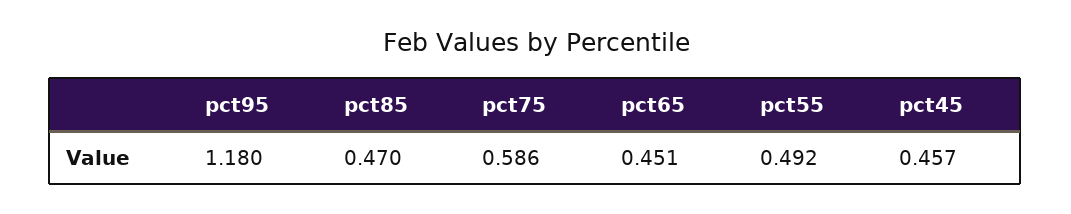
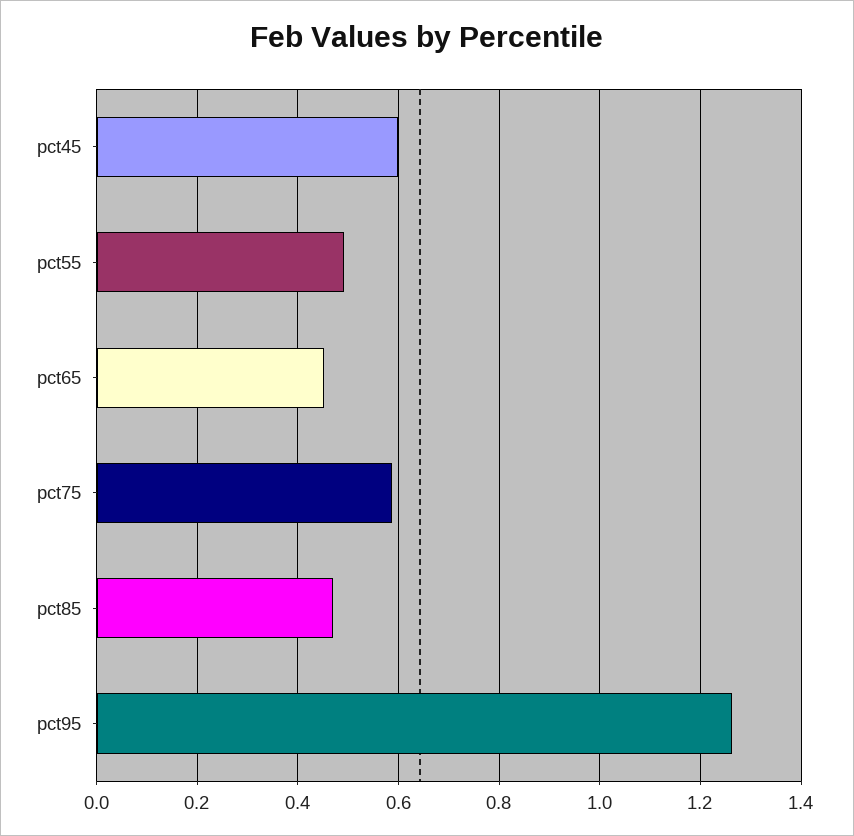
  {
-   "pct95": 1.18,
+   "pct95": 1.26,
    "pct85": 0.47,
    "pct75": 0.586,
    "pct65": 0.451,
    "pct55": 0.492,
-   "pct45": 0.457
+   "pct45": 0.6
  }

